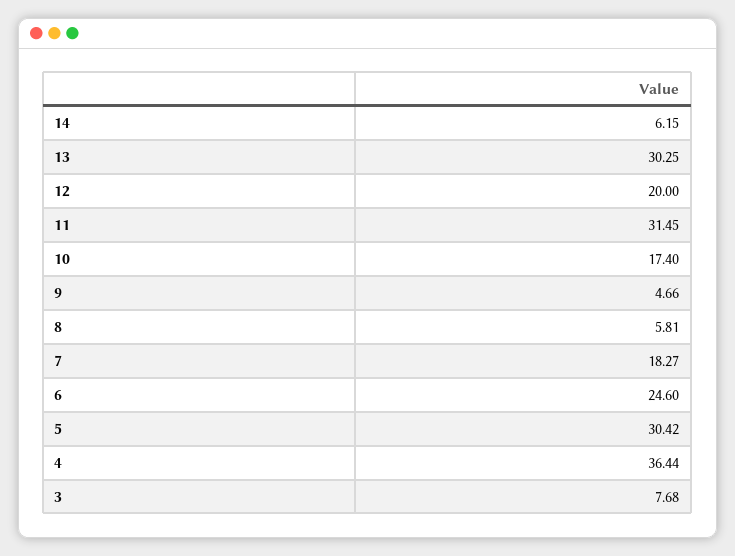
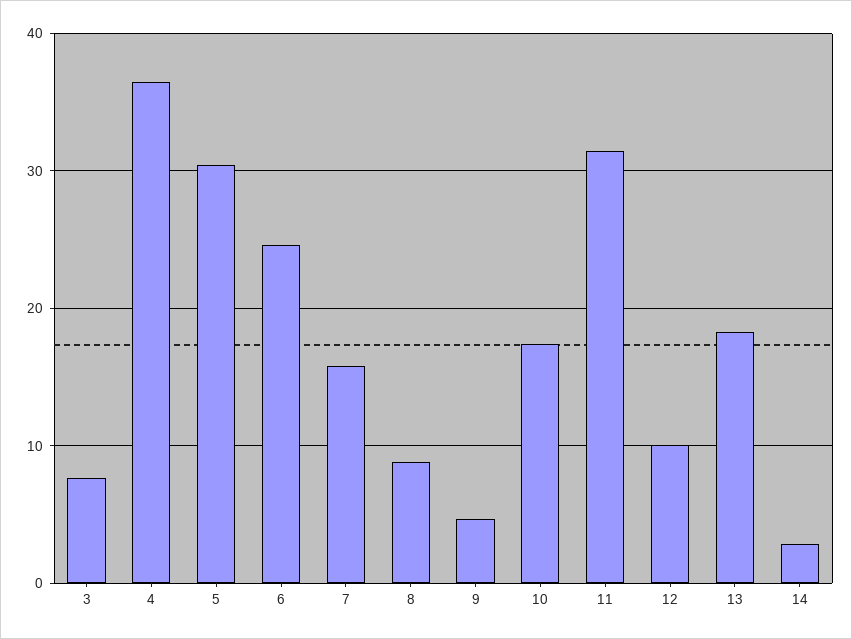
  {
-   "14": 6.15,
+   "14": 3,
-   "13": 30.25,
+   "13": 18,
-   "12": 20,
+   "12": 10,
    "11": 31.45,
    "10": 17.4,
    "9": 4.66,
-   "8": 5.81,
+   "8": 9,
-   "7": 18.27,
+   "7": 16,
    "6": 24.6,
    "5": 30.42,
    "4": 36.44,
    "3": 7.68
  }

